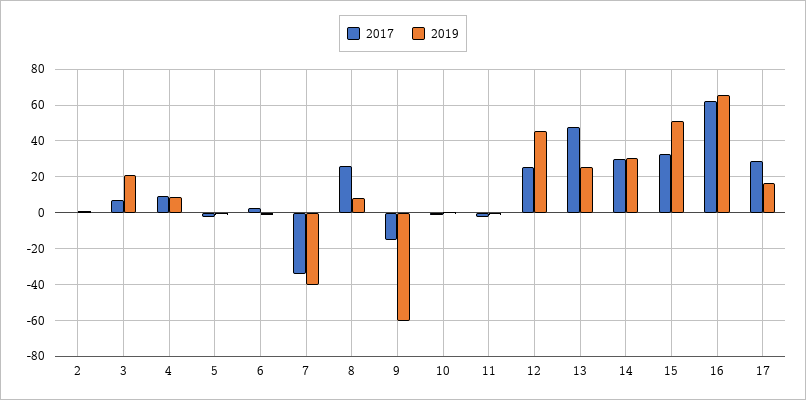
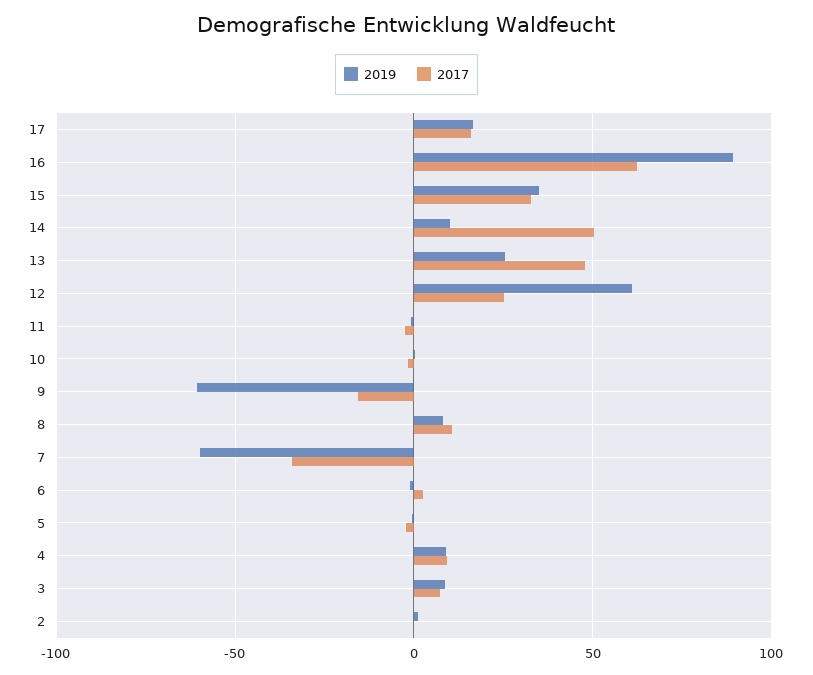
  {
    "2017": {
      "2": 0,
      "3": 5,
      "4": 10,
      "5": 0,
      "6": 5,
      "7": -35,
-     "8": 25,
+     "8": 10,
      "9": -15,
      "10": 0,
      "11": -5,
      "12": 25,
      "13": 50,
-     "14": 30,
+     "14": 50,
      "15": 35,
      "16": 65,
-     "17": 30
+     "17": 15
    },
    "2019": {
      "2": 0,
-     "3": 20,
+     "3": 10,
      "4": 10,
      "5": 0,
      "6": 0,
-     "7": -40,
+     "7": -60,
      "8": 10,
      "9": -60,
      "10": 0,
      "11": 0,
-     "12": 45,
+     "12": 60,
      "13": 25,
-     "14": 30,
+     "14": 10,
-     "15": 50,
+     "15": 35,
-     "16": 65,
+     "16": 90,
      "17": 15
    }
  }

